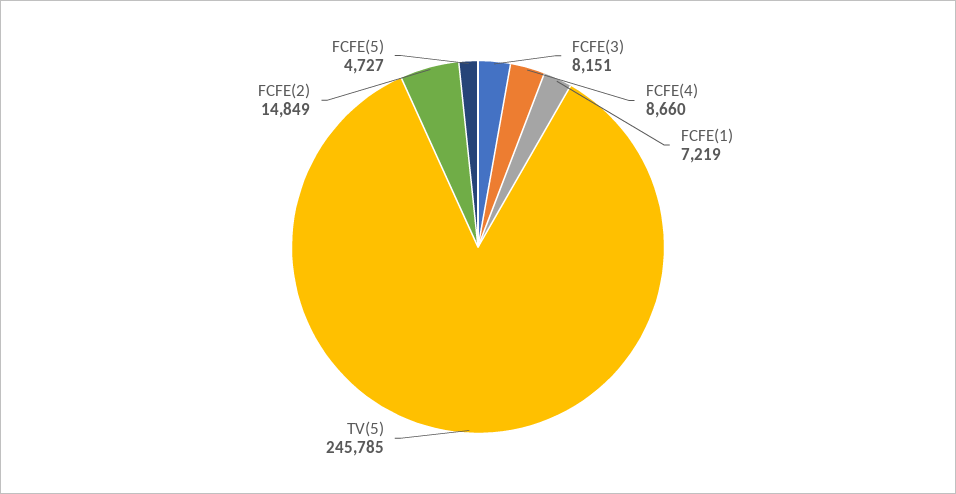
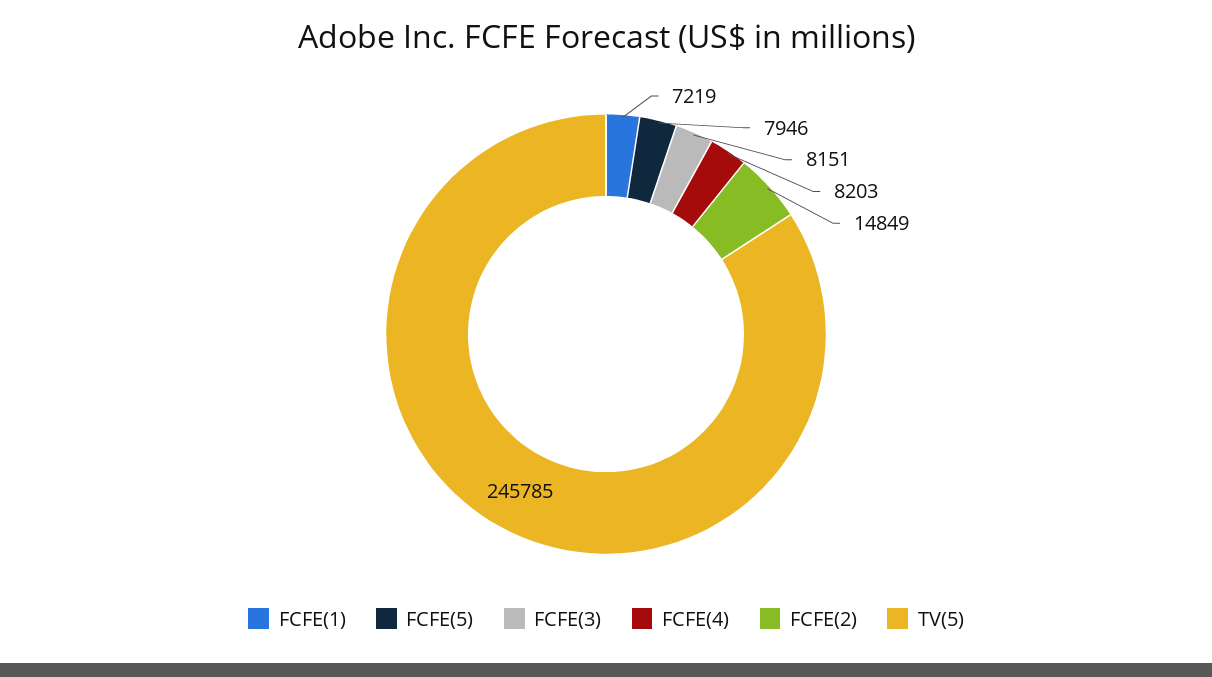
  {
    "FCFE(3)": 8151,
-   "FCFE(4)": 8660,
+   "FCFE(4)": 8203,
    "FCFE(1)": 7219,
    "TV(5)": 245785,
    "FCFE(2)": 14849,
-   "FCFE(5)": 4727
+   "FCFE(5)": 7946
  }

